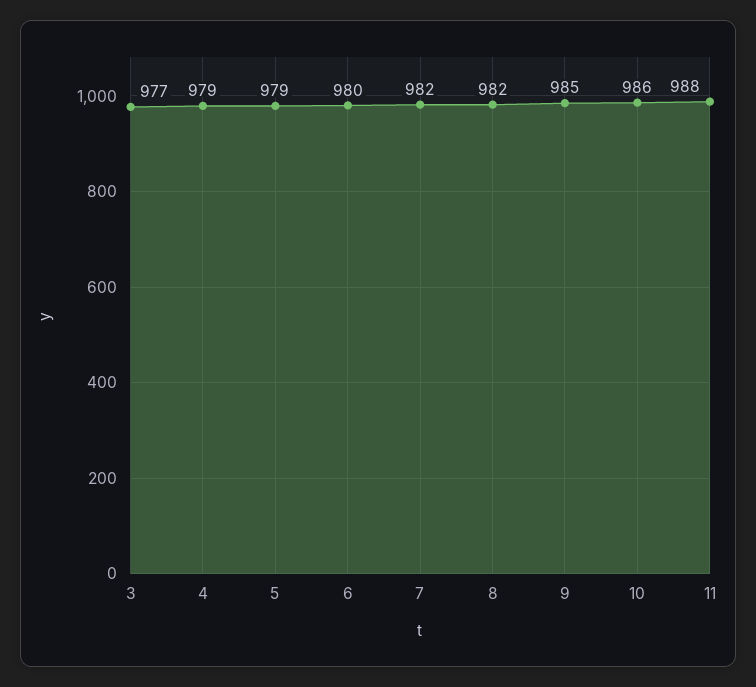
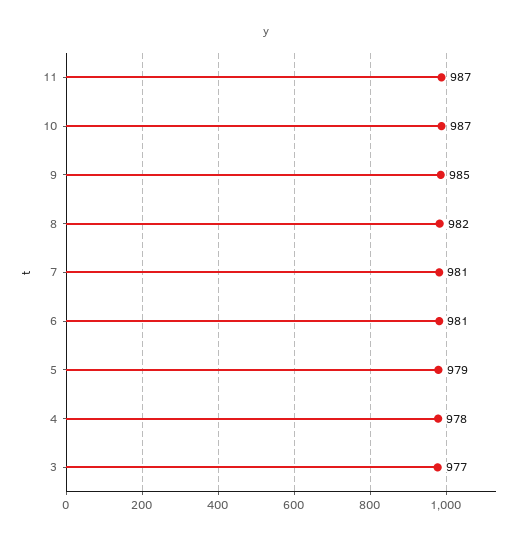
  {
    "3": 977,
-   "4": 979,
+   "4": 978,
    "5": 979,
-   "6": 980,
+   "6": 981,
-   "7": 982,
+   "7": 981,
    "8": 982,
    "9": 985,
-   "10": 986,
+   "10": 987,
-   "11": 988
+   "11": 987
  }

